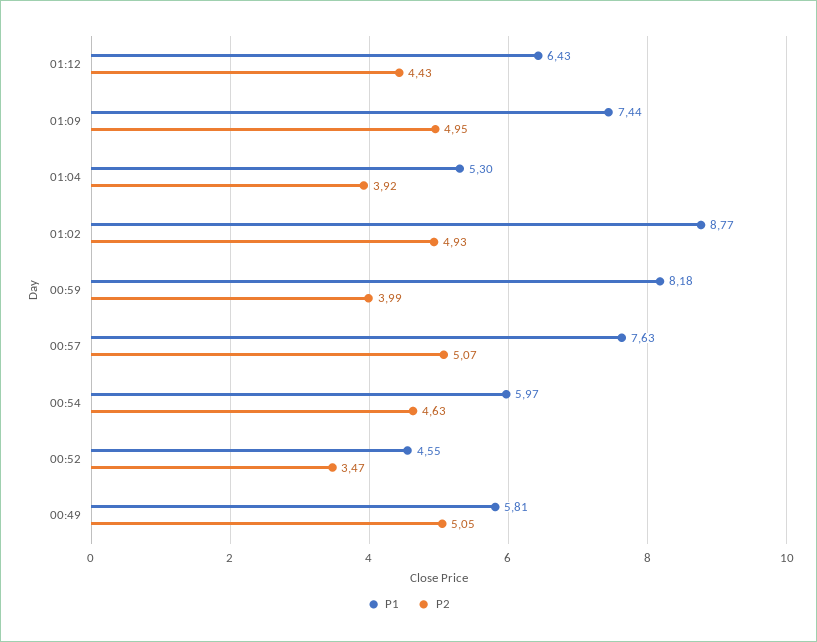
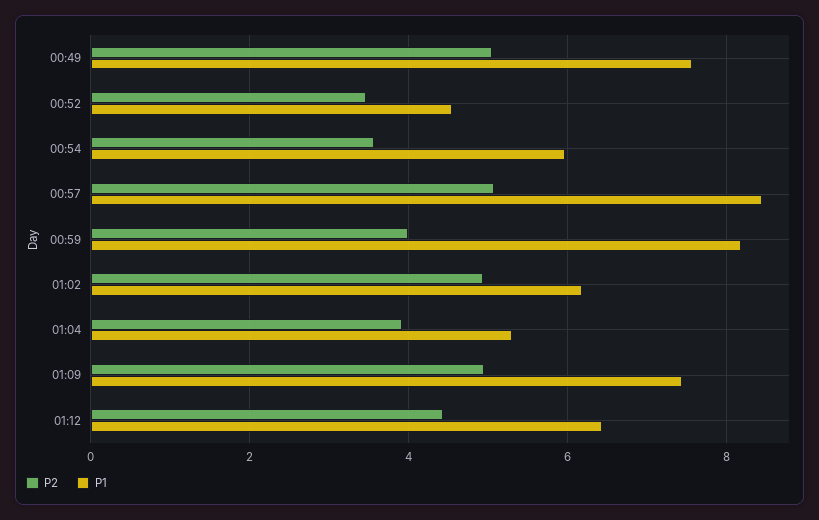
  {
    "P1": {
      "01:12": 6.43,
      "01:09": 7.44,
      "01:04": 5.3,
-     "01:02": 8.77,
+     "01:02": 6.2,
      "00:59": 8.18,
-     "00:57": 7.63,
+     "00:57": 8.4,
      "00:54": 5.97,
      "00:52": 4.55,
-     "00:49": 5.81
+     "00:49": 7.6
    },
    "P2": {
      "01:12": 4.43,
      "01:09": 4.95,
      "01:04": 3.92,
      "01:02": 4.93,
      "00:59": 3.99,
      "00:57": 5.07,
-     "00:54": 4.63,
+     "00:54": 3.6,
      "00:52": 3.47,
      "00:49": 5.05
    }
  }

